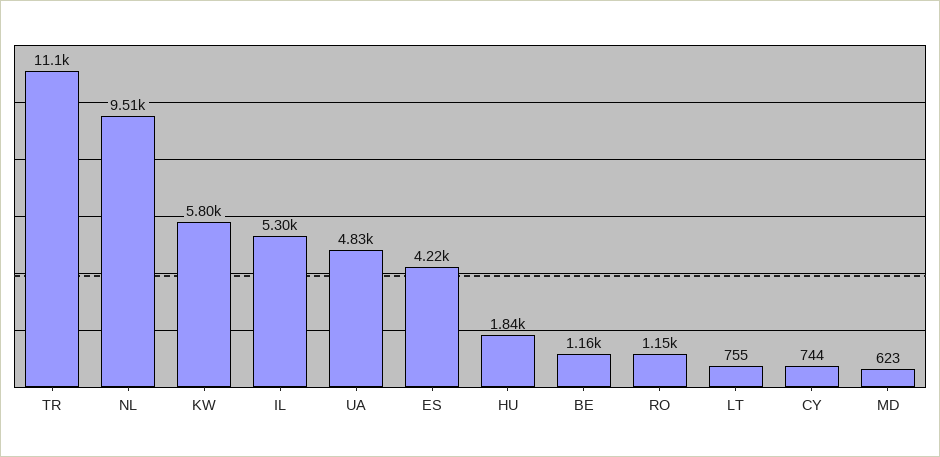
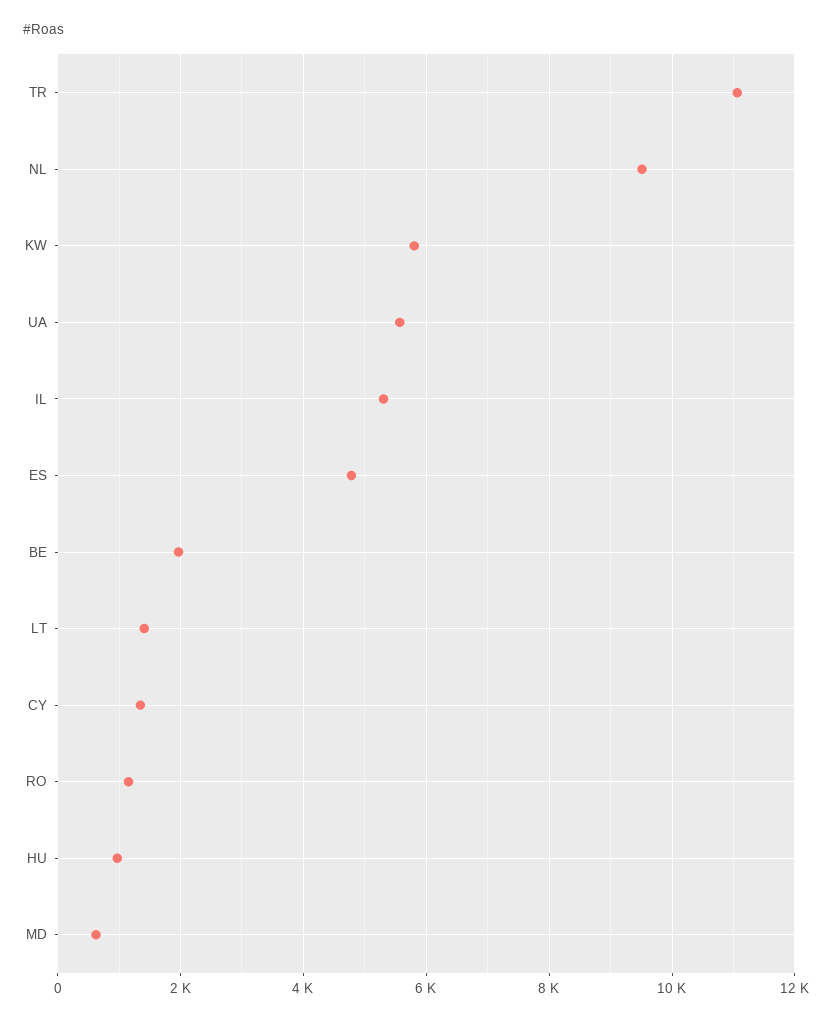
  {
    "TR": 11100,
    "NL": 9510,
    "KW": 5800,
    "IL": 5300,
-   "UA": 4830,
+   "UA": 5600,
-   "ES": 4220,
+   "ES": 4800,
-   "HU": 1840,
+   "HU": 1000,
-   "BE": 1160,
+   "BE": 2000,
    "RO": 1150,
-   "LT": 755,
+   "LT": 1400,
-   "CY": 744,
+   "CY": 1400,
    "MD": 623
  }

